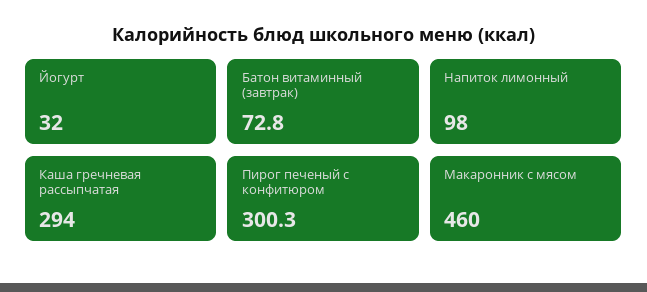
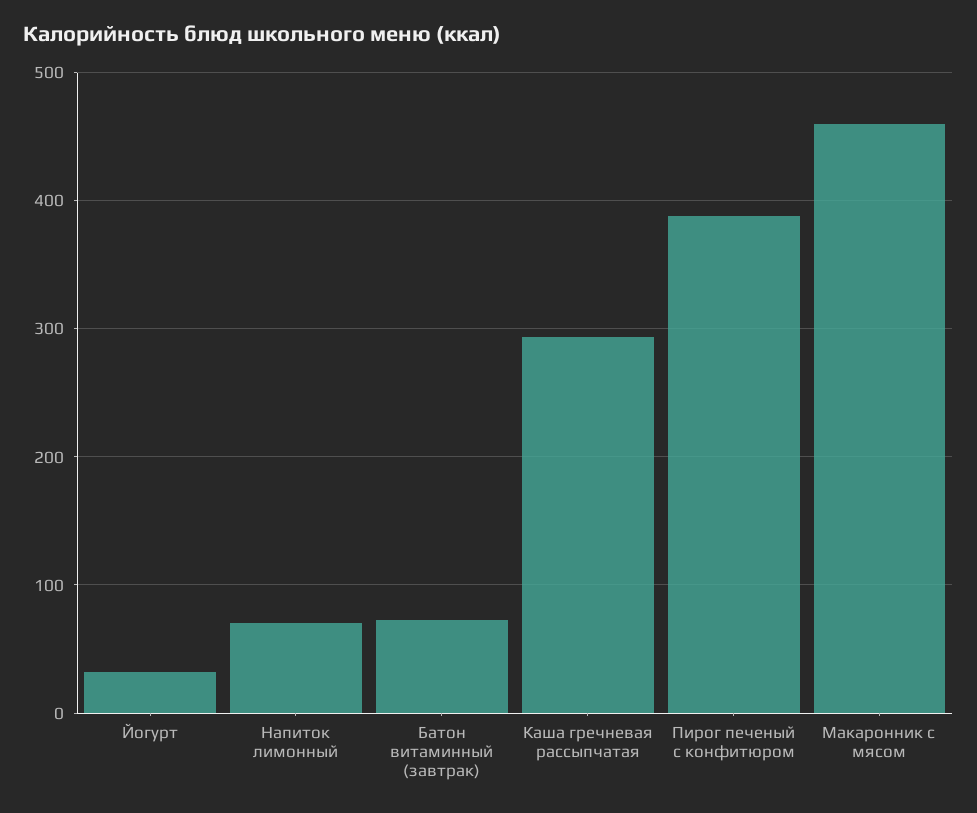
  {
    "Йогурт": 32,
    "Батон витаминный (завтрак)": 72.8,
-   "Напиток лимонный": 98,
+   "Напиток лимонный": 70,
    "Каша гречневая рассыпчатая": 294,
-   "Пирог печеный с конфитюром": 300.3,
+   "Пирог печеный с конфитюром": 390,
    "Макаронник с мясом": 460
  }

